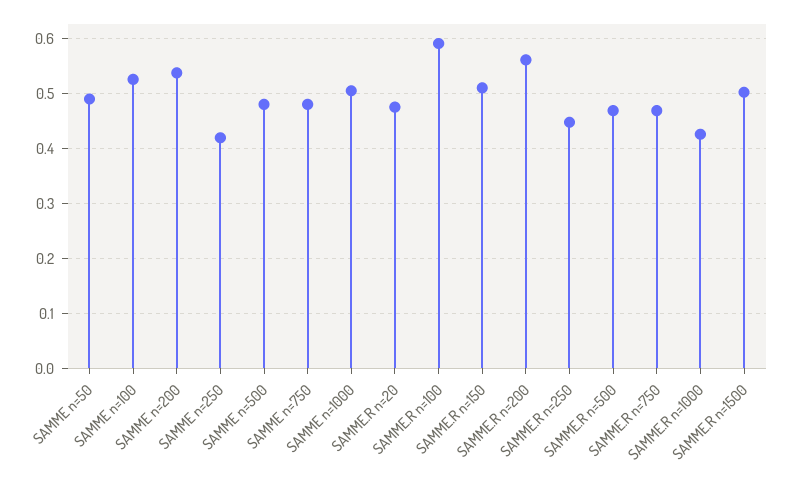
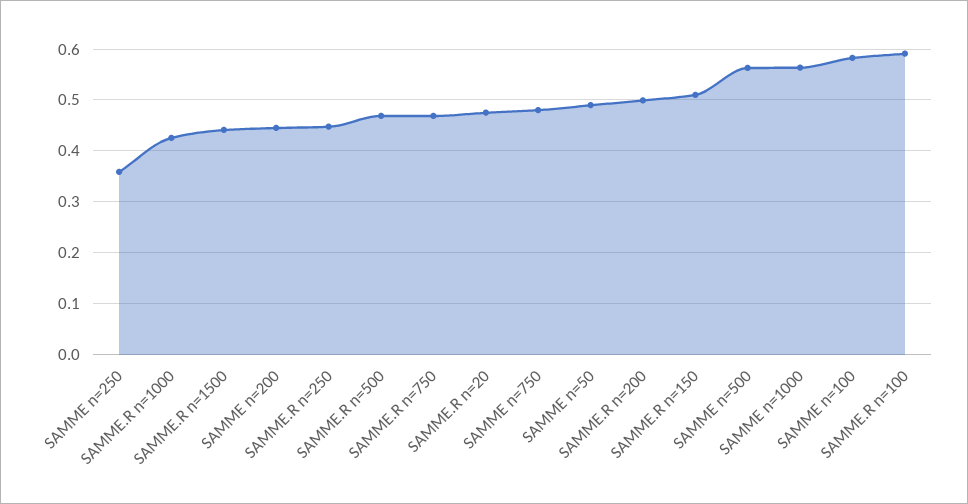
  {
    "SAMME n=50": 0.48,
-   "SAMME n=100": 0.52,
+   "SAMME n=100": 0.58,
-   "SAMME n=200": 0.54,
+   "SAMME n=200": 0.44,
-   "SAMME n=250": 0.42,
+   "SAMME n=250": 0.36,
-   "SAMME n=500": 0.48,
+   "SAMME n=500": 0.56,
    "SAMME n=750": 0.48,
-   "SAMME n=1000": 0.5,
+   "SAMME n=1000": 0.56,
    "SAMME.R n=20": 0.48,
    "SAMME.R n=100": 0.6,
    "SAMME.R n=150": 0.52,
-   "SAMME.R n=200": 0.56,
+   "SAMME.R n=200": 0.5,
    "SAMME.R n=250": 0.44,
    "SAMME.R n=500": 0.46,
    "SAMME.R n=750": 0.46,
    "SAMME.R n=1000": 0.42,
-   "SAMME.R n=1500": 0.5
+   "SAMME.R n=1500": 0.44
  }

